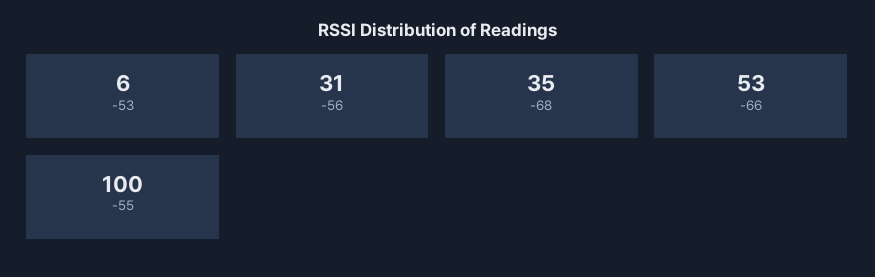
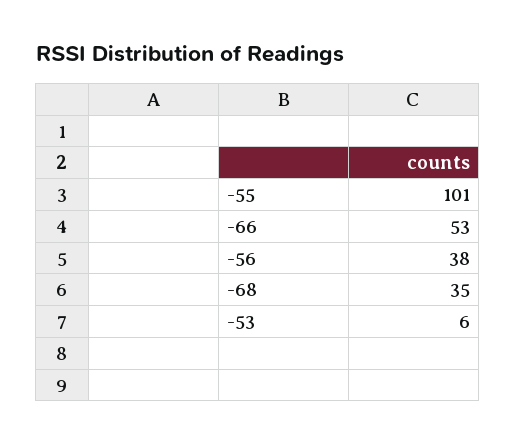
  {
    "-53": 6,
-   "-56": 31,
+   "-56": 38,
    "-68": 35,
    "-66": 53,
-   "-55": 100
+   "-55": 101
  }

